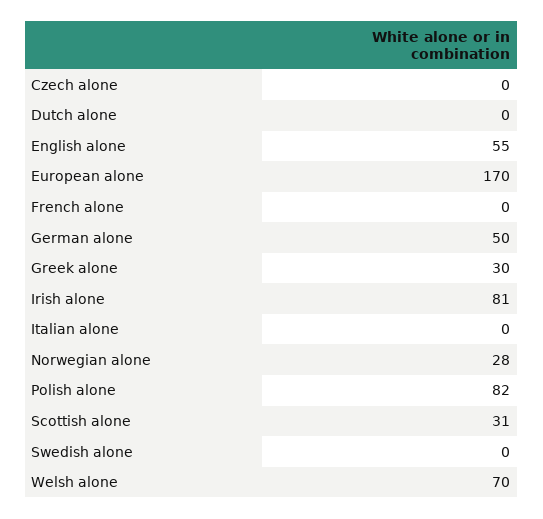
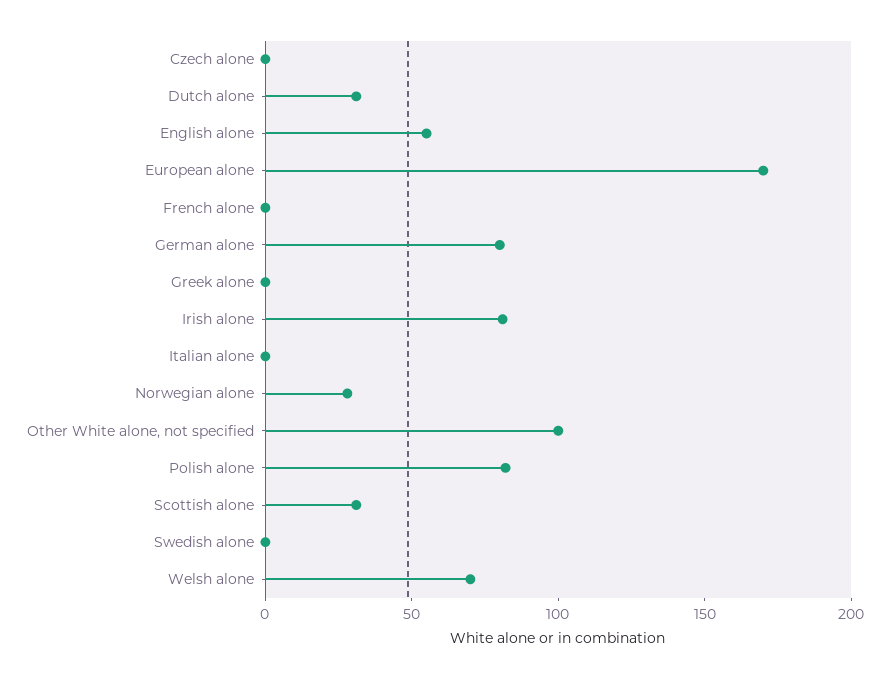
  {
    "Czech alone": 0,
-   "Dutch alone": 0,
+   "Dutch alone": 30,
    "English alone": 55,
    "European alone": 170,
    "French alone": 0,
-   "German alone": 50,
+   "German alone": 80,
-   "Greek alone": 30,
+   "Greek alone": 0,
    "Irish alone": 81,
    "Italian alone": 0,
    "Norwegian alone": 28,
    "Polish alone": 82,
    "Scottish alone": 31,
    "Swedish alone": 0,
-   "Welsh alone": 70
+   "Welsh alone": 70,
+   "Other White alone, not specified": 100
  }

